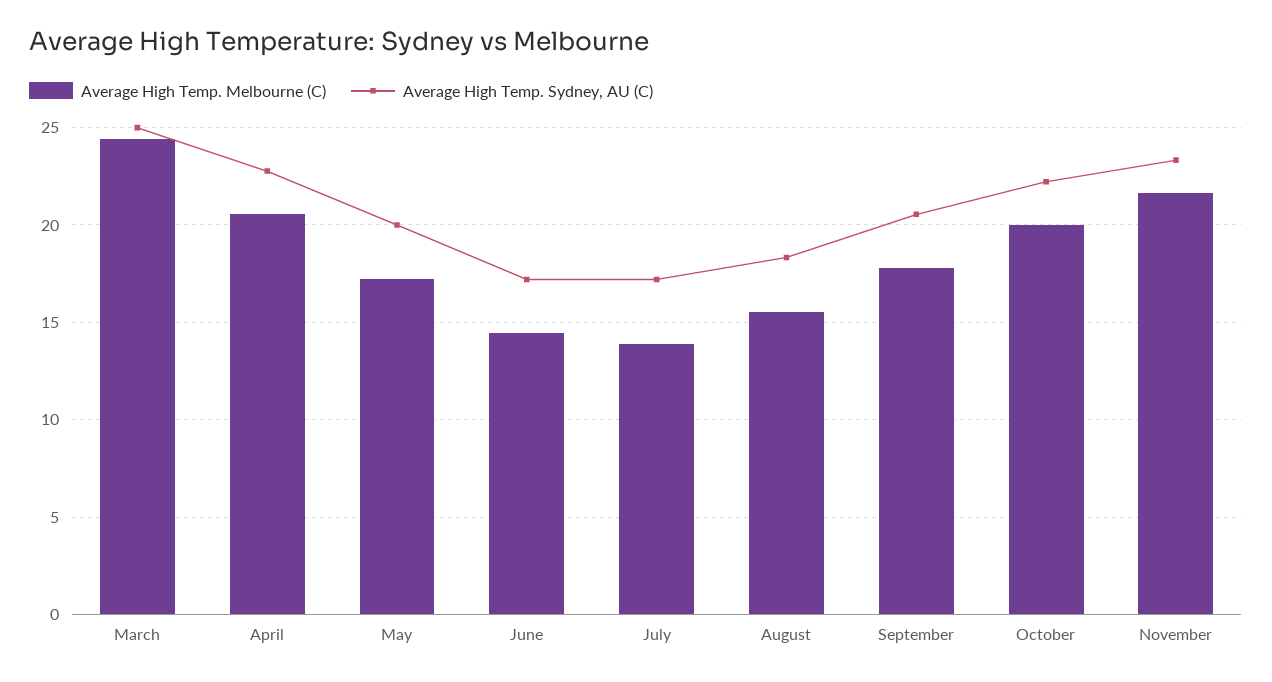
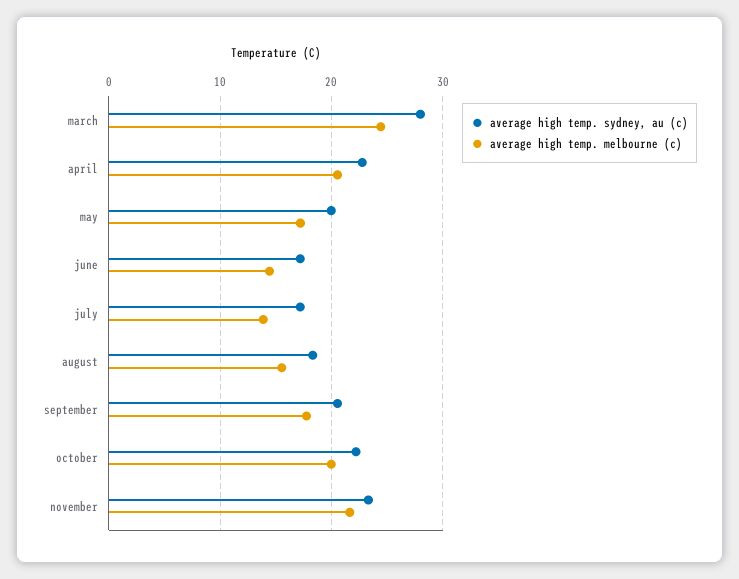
  {
    "Average High Temp. Melbourne (C)": {
      "March": 24.5,
      "April": 20.5,
      "May": 17,
      "June": 14.5,
      "July": 14,
      "August": 15.5,
      "September": 18,
      "October": 20,
      "November": 21.5
    },
    "Average High Temp. Sydney, AU (C)": {
-     "March": 25,
+     "March": 28,
      "April": 23,
      "May": 20,
      "June": 17,
      "July": 17,
      "August": 18.5,
      "September": 20.5,
      "October": 22,
      "November": 23.5
    }
  }

